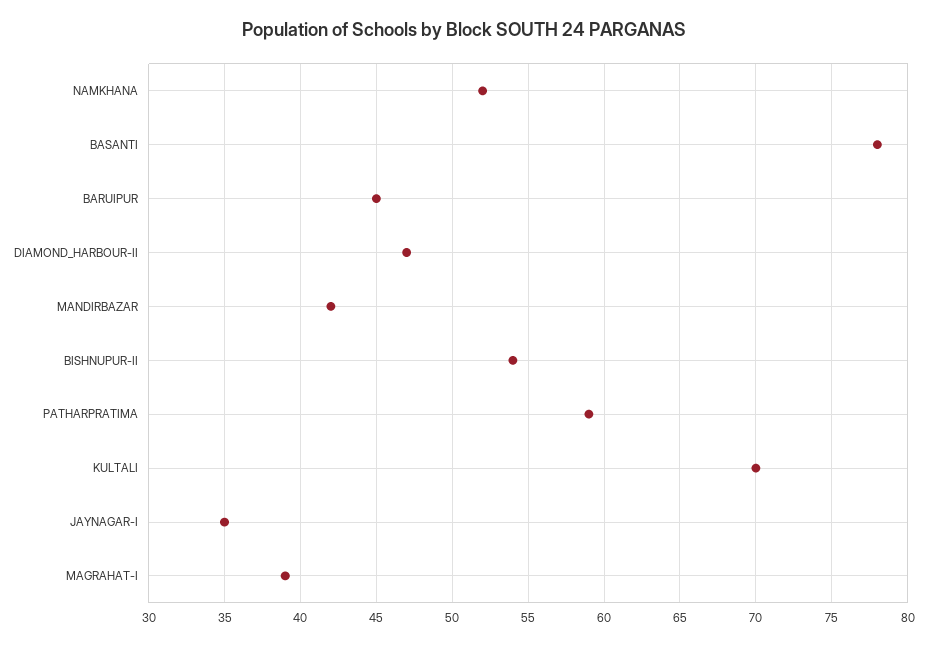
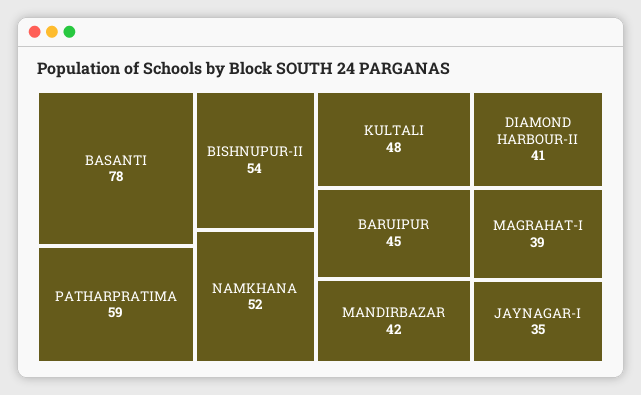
  {
    "NAMKHANA": 52,
    "BASANTI": 78,
    "BARUIPUR": 45,
-   "DIAMOND_HARBOUR-II": 47,
+   "DIAMOND_HARBOUR-II": 41,
    "MANDIRBAZAR": 42,
    "BISHNUPUR-II": 54,
    "PATHARPRATIMA": 59,
-   "KULTALI": 70,
+   "KULTALI": 48,
    "JAYNAGAR-I": 35,
    "MAGRAHAT-I": 39
  }

